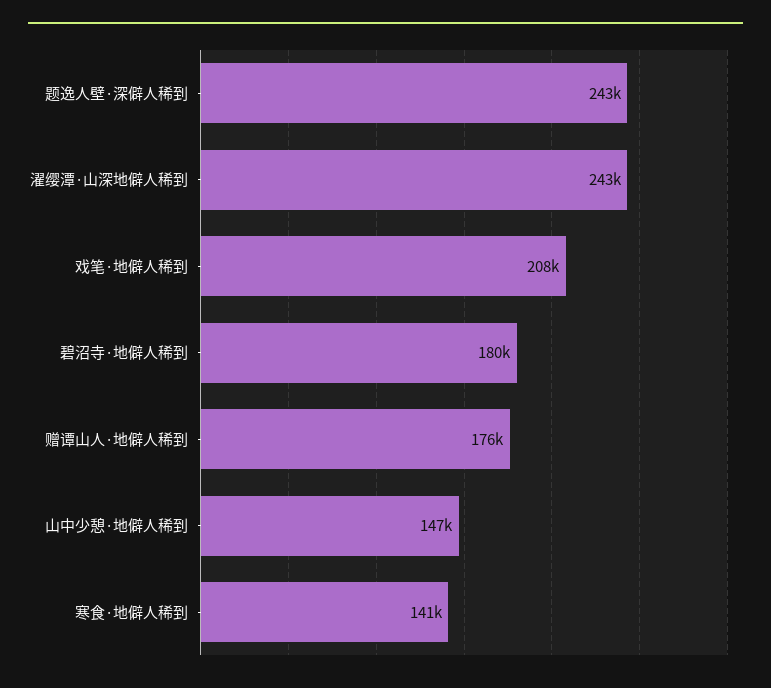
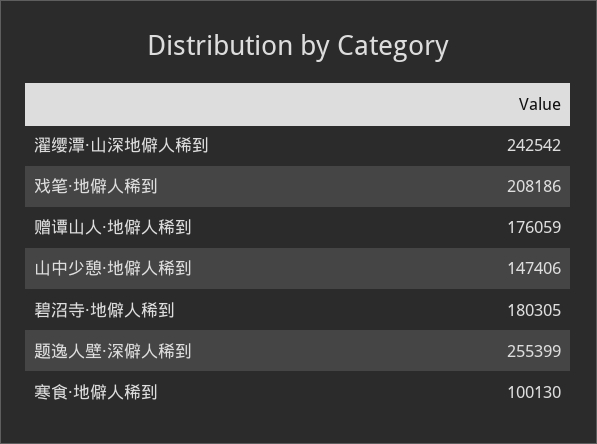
  {
-   "题逸人壁·深僻人稀到": 243000,
+   "题逸人壁·深僻人稀到": 255399,
    "濯缨潭·山深地僻人稀到": 242542,
    "戏笔·地僻人稀到": 208186,
    "碧沼寺·地僻人稀到": 180305,
    "赠谭山人·地僻人稀到": 176059,
    "山中少憩·地僻人稀到": 147406,
-   "寒食·地僻人稀到": 141000
+   "寒食·地僻人稀到": 100130
  }

